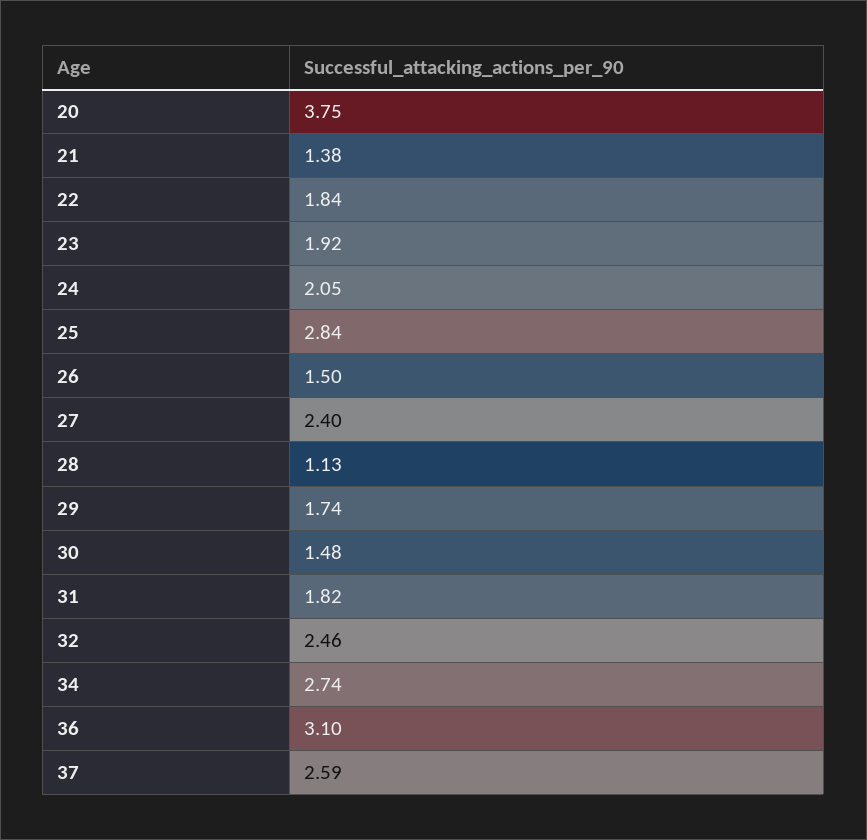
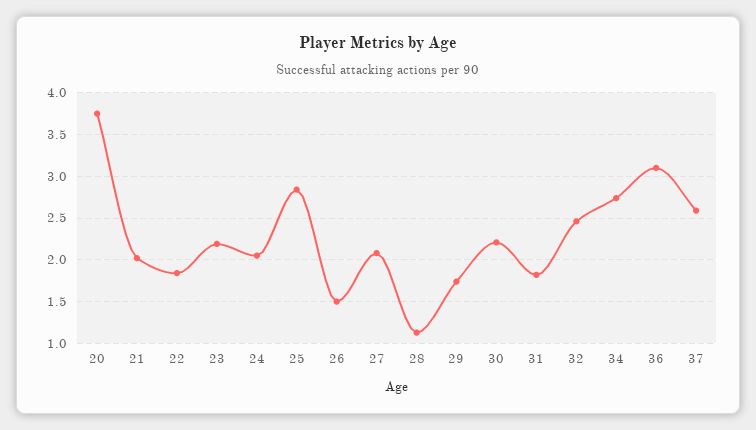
  {
    "20": 3.75,
-   "21": 1.38,
+   "21": 2,
    "22": 1.84,
-   "23": 1.92,
+   "23": 2.2,
    "24": 2.05,
    "25": 2.84,
    "26": 1.5,
-   "27": 2.4,
+   "27": 2.1,
    "28": 1.13,
    "29": 1.74,
-   "30": 1.48,
+   "30": 2.2,
    "31": 1.82,
    "32": 2.46,
    "34": 2.74,
    "36": 3.1,
    "37": 2.59
  }

